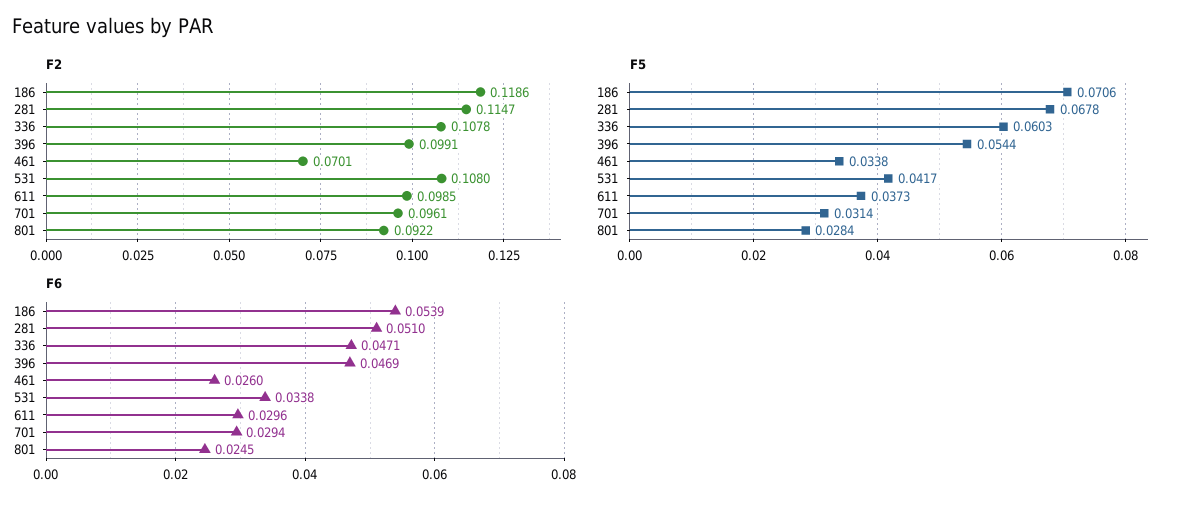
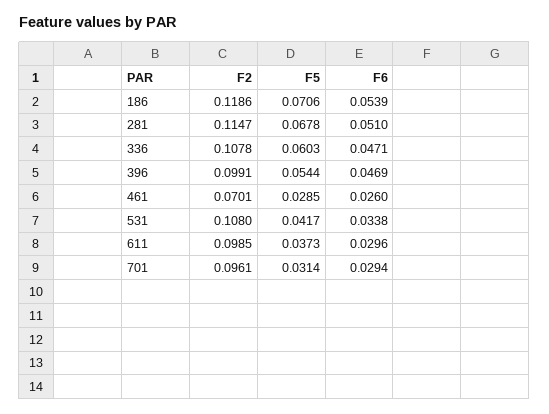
  {
    "F2": {
      "186": 0.1186,
      "281": 0.1147,
      "336": 0.1078,
      "396": 0.0991,
      "461": 0.0701,
      "531": 0.108,
      "611": 0.0985,
-     "701": 0.0961,
+     "701": 0.0961
-     "801": 0.0922
    },
    "F5": {
      "186": 0.0706,
      "281": 0.0678,
      "336": 0.0603,
      "396": 0.0544,
-     "461": 0.0338,
+     "461": 0.0285,
      "531": 0.0417,
      "611": 0.0373,
-     "701": 0.0314,
+     "701": 0.0314
-     "801": 0.0284
    },
    "F6": {
      "186": 0.0539,
      "281": 0.051,
      "336": 0.0471,
      "396": 0.0469,
      "461": 0.026,
      "531": 0.0338,
      "611": 0.0296,
-     "701": 0.0294,
+     "701": 0.0294
-     "801": 0.0245
    }
  }

